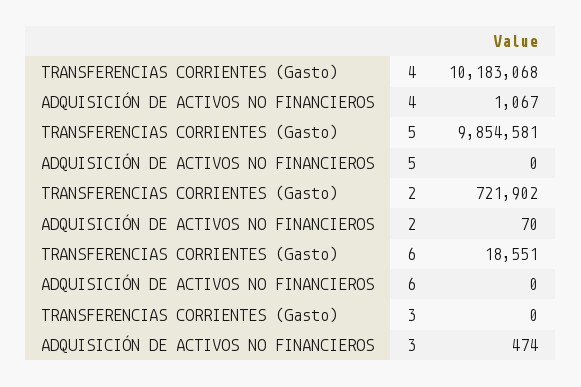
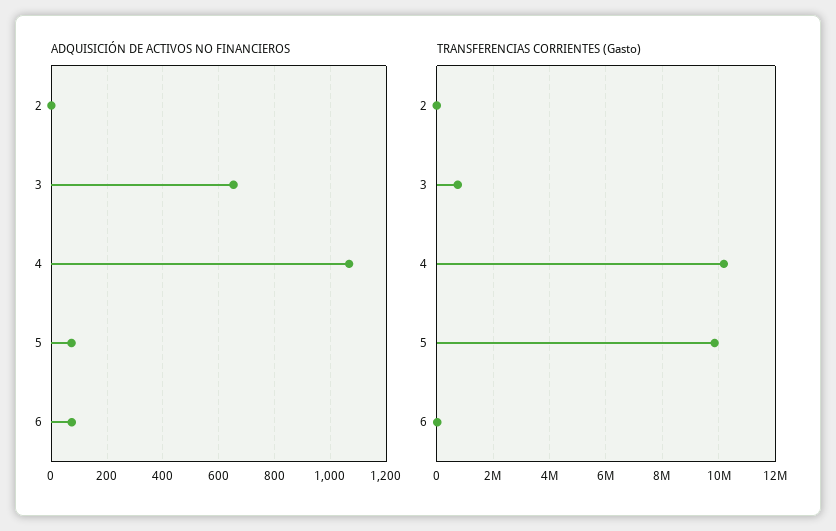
  {
    "TRANSFERENCIAS CORRIENTES (Gasto)": {
      "4": 10183068,
      "5": 9854581,
-     "2": 721902,
+     "2": 0,
      "6": 18551,
-     "3": 0
+     "3": 750000
    },
    "ADQUISICIÓN DE ACTIVOS NO FINANCIEROS": {
      "4": 1067,
-     "5": 0,
+     "5": 75,
-     "2": 70,
+     "2": 0,
-     "6": 0,
+     "6": 75,
-     "3": 474
+     "3": 650
    }
  }

